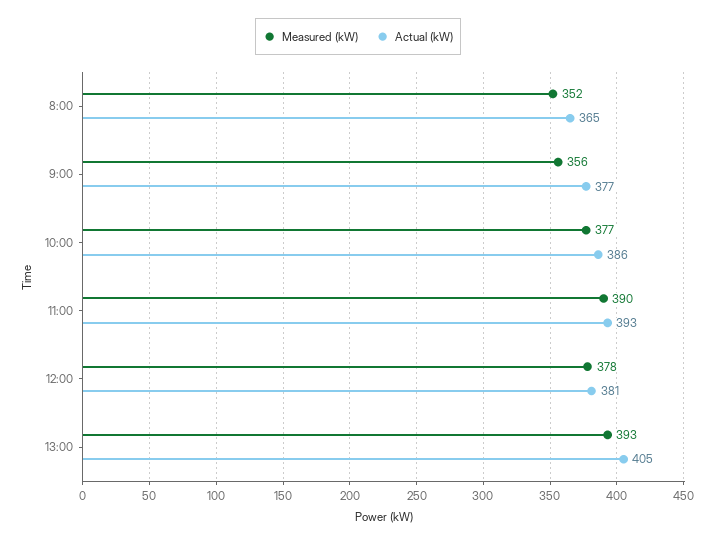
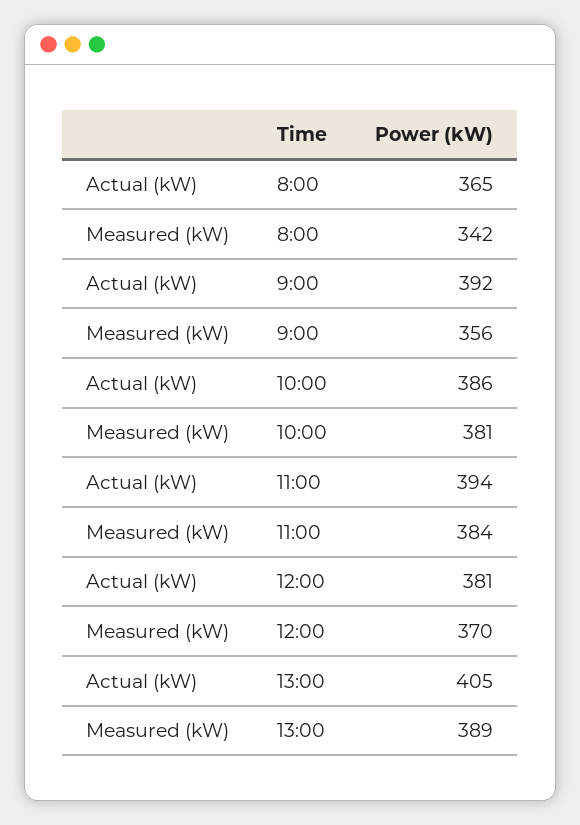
  {
    "Measured (kW)": {
-     "8:00": 352,
+     "8:00": 342,
      "9:00": 356,
-     "10:00": 377,
+     "10:00": 381,
-     "11:00": 390,
+     "11:00": 384,
-     "12:00": 378,
+     "12:00": 370,
-     "13:00": 393
+     "13:00": 389
    },
    "Actual (kW)": {
      "8:00": 365,
-     "9:00": 377,
+     "9:00": 392,
      "10:00": 386,
-     "11:00": 393,
+     "11:00": 394,
      "12:00": 381,
      "13:00": 405
    }
  }

